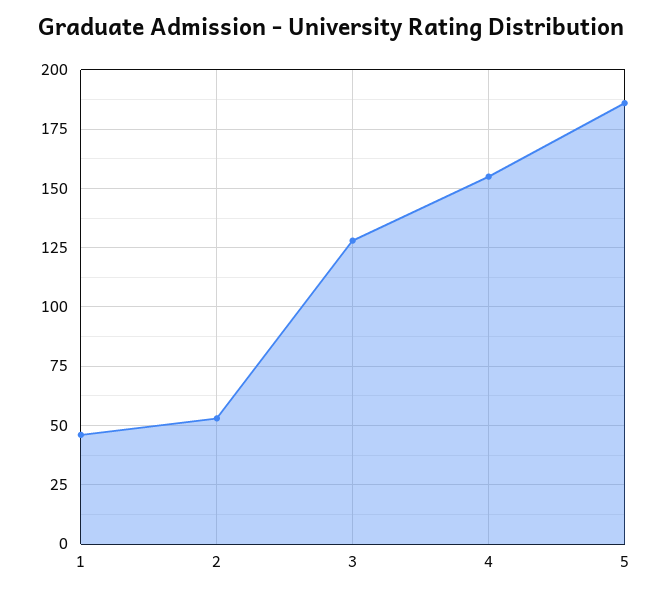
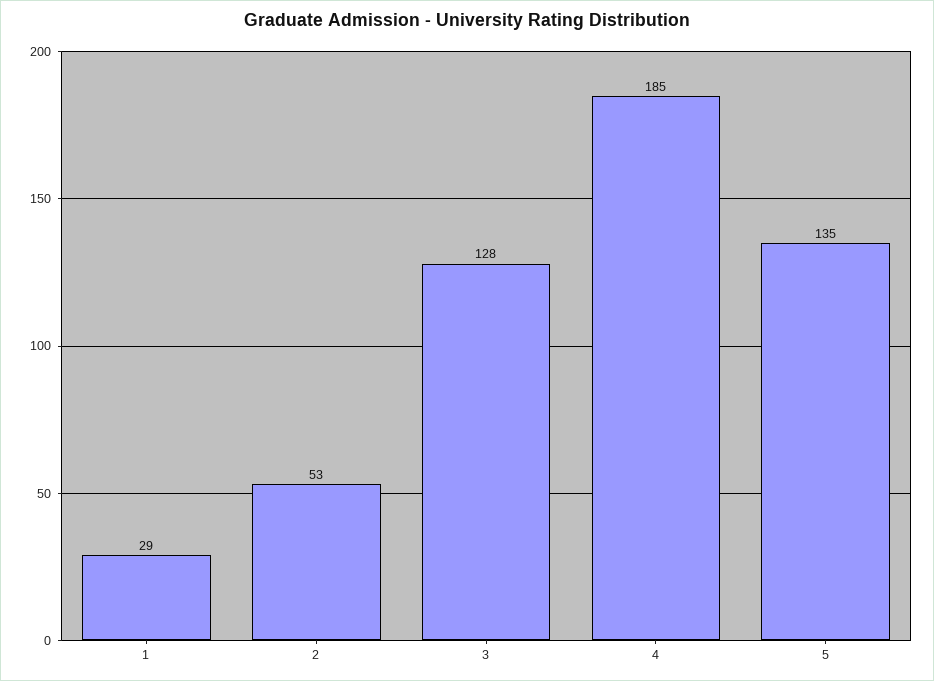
  {
-   "1": 45,
+   "1": 29,
    "2": 53,
    "3": 128,
-   "4": 155,
+   "4": 185,
-   "5": 185
+   "5": 135
  }

